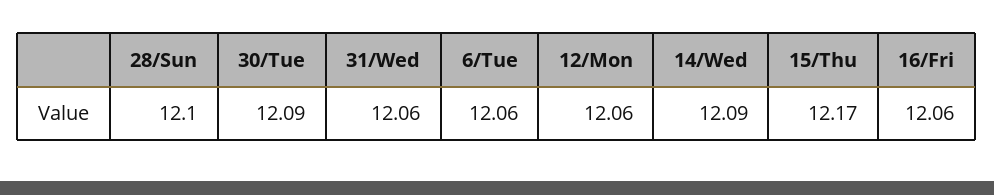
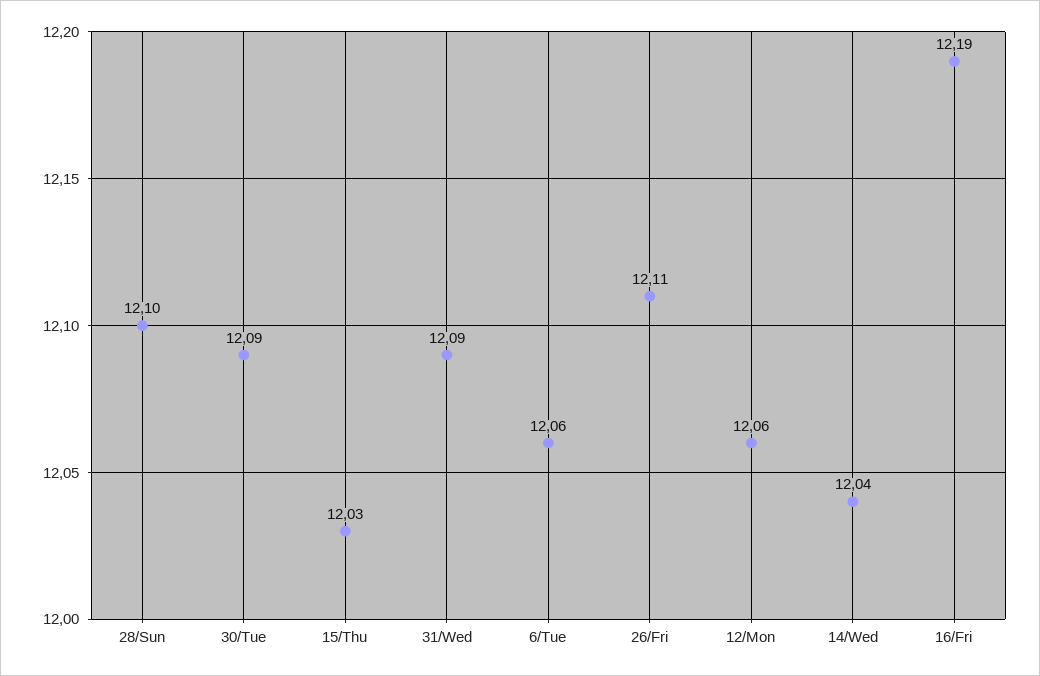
  {
    "28/Sun": 12.1,
    "30/Tue": 12.09,
-   "31/Wed": 12.06,
+   "31/Wed": 12.09,
    "6/Tue": 12.06,
    "12/Mon": 12.06,
-   "14/Wed": 12.09,
+   "14/Wed": 12.04,
-   "15/Thu": 12.17,
+   "15/Thu": 12.03,
-   "16/Fri": 12.06
+   "16/Fri": 12.19,
+   "26/Fri": 12.11
  }

